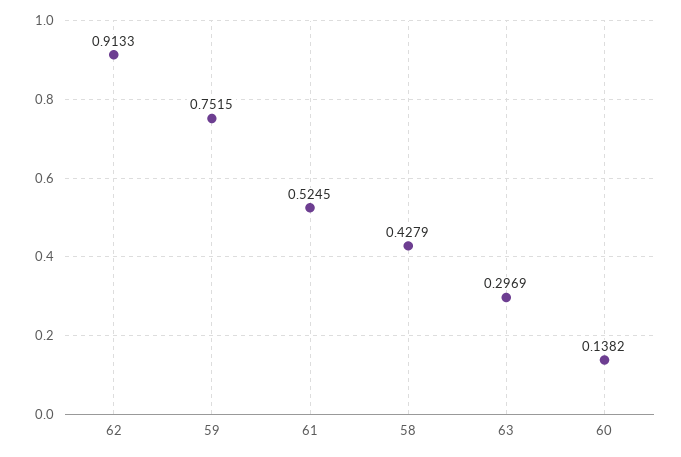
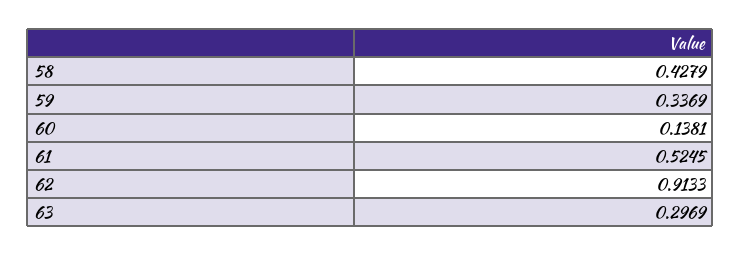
  {
    "62": 0.9133,
-   "59": 0.7515,
+   "59": 0.3369,
    "61": 0.5245,
    "58": 0.4279,
    "63": 0.2969,
-   "60": 0.1382
+   "60": 0.1381
  }

